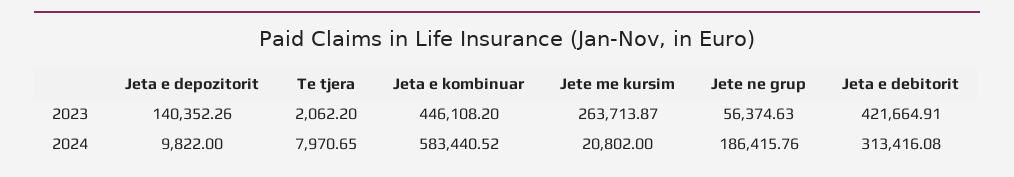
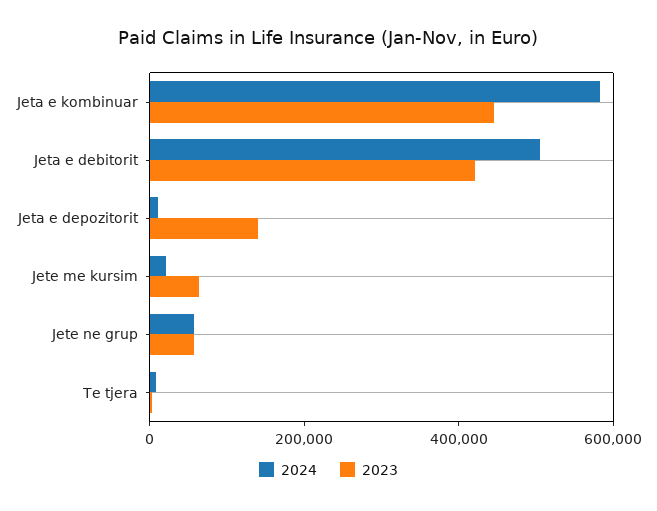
  {
    "2023": {
      "Jeta e depozitorit": 140352.26,
      "Te tjera": 2062.2,
      "Jeta e kombinuar": 446108.2,
-     "Jete me kursim": 263713.87,
+     "Jete me kursim": 50000,
      "Jete ne grup": 56374.63,
      "Jeta e debitorit": 421664.91
    },
    "2024": {
      "Jeta e depozitorit": 9822,
      "Te tjera": 7970.65,
      "Jeta e kombinuar": 583440.52,
      "Jete me kursim": 20802,
-     "Jete ne grup": 186415.76,
+     "Jete ne grup": 50000,
-     "Jeta e debitorit": 313416.08
+     "Jeta e debitorit": 500000
    }
  }

